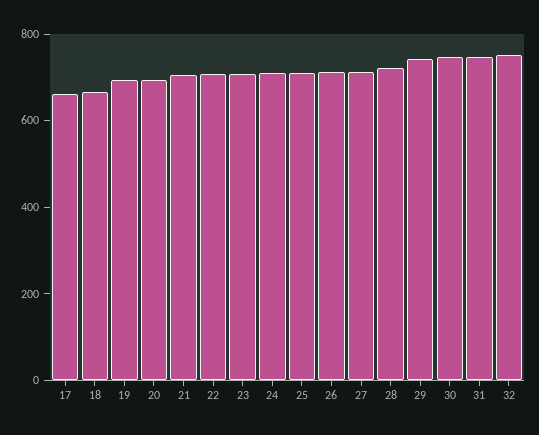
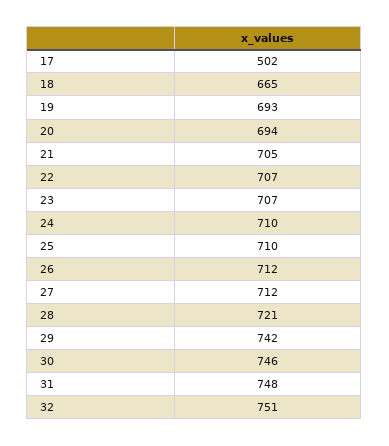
  {
-   "17": 650,
+   "17": 502,
    "18": 665,
    "19": 693,
    "20": 694,
    "21": 705,
    "22": 707,
    "23": 707,
    "24": 710,
    "25": 710,
    "26": 712,
    "27": 712,
    "28": 721,
    "29": 742,
    "30": 746,
    "31": 748,
    "32": 751
  }

